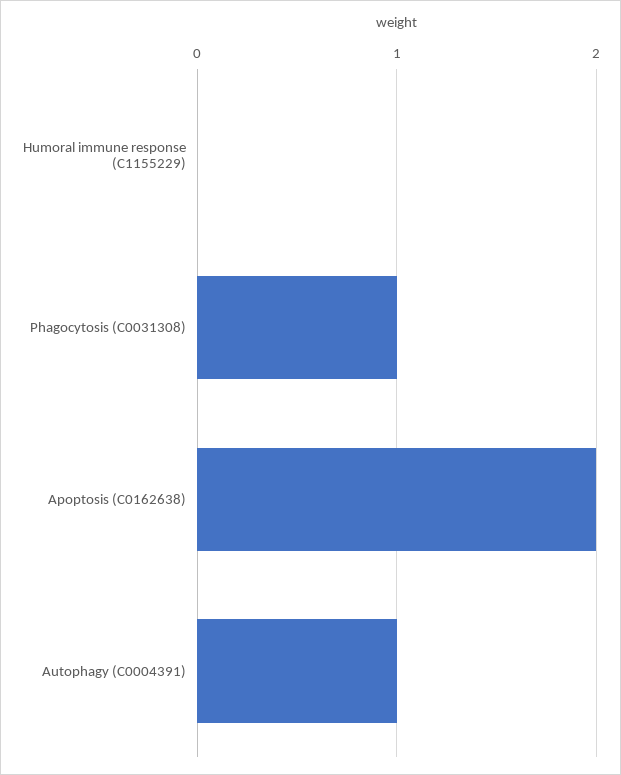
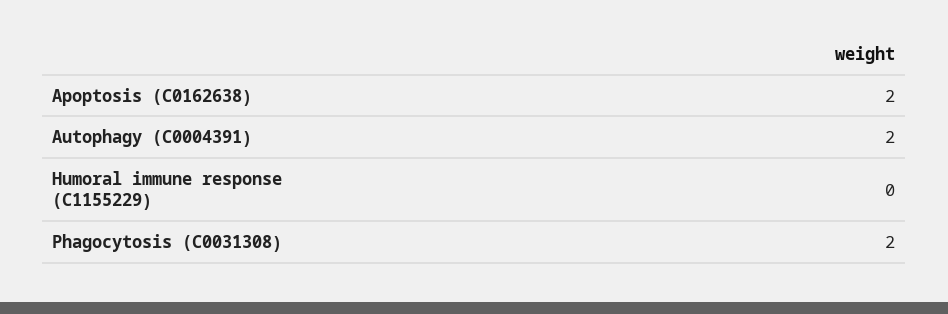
  {
    "Humoral immune response (C1155229)": 0,
-   "Phagocytosis (C0031308)": 1,
+   "Phagocytosis (C0031308)": 2,
    "Apoptosis (C0162638)": 2,
-   "Autophagy (C0004391)": 1
+   "Autophagy (C0004391)": 2
  }

